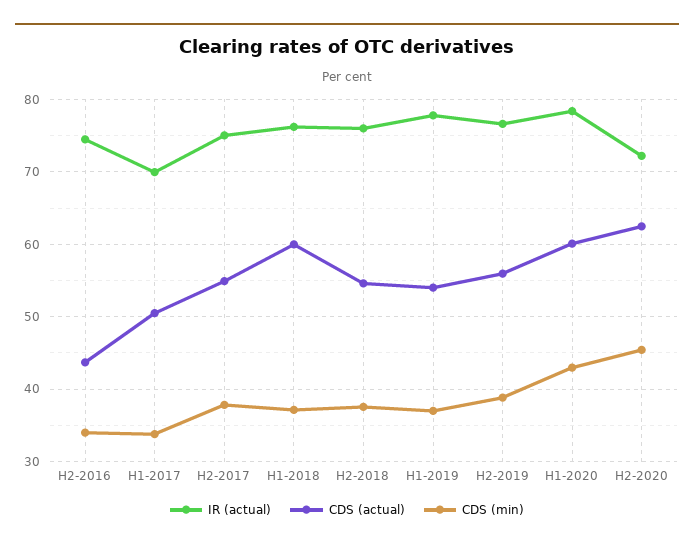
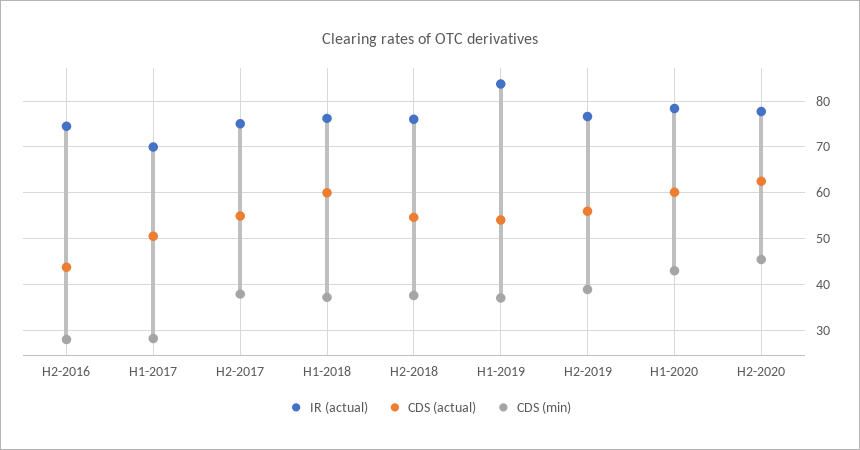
  {
    "IR (actual)": {
      "H2-2016": 75,
      "H1-2017": 70,
      "H2-2017": 75,
      "H1-2018": 76,
      "H2-2018": 76,
-     "H1-2019": 78,
+     "H1-2019": 84,
      "H2-2019": 77,
      "H1-2020": 78,
-     "H2-2020": 72
+     "H2-2020": 78
    },
    "CDS (actual)": {
      "H2-2016": 44,
      "H1-2017": 51,
      "H2-2017": 55,
      "H1-2018": 60,
      "H2-2018": 55,
      "H1-2019": 54,
      "H2-2019": 56,
      "H1-2020": 60,
      "H2-2020": 62
    },
    "CDS (min)": {
-     "H2-2016": 34,
+     "H2-2016": 28,
-     "H1-2017": 34,
+     "H1-2017": 28,
      "H2-2017": 38,
      "H1-2018": 37,
      "H2-2018": 38,
      "H1-2019": 37,
      "H2-2019": 39,
      "H1-2020": 43,
      "H2-2020": 45
    }
  }

